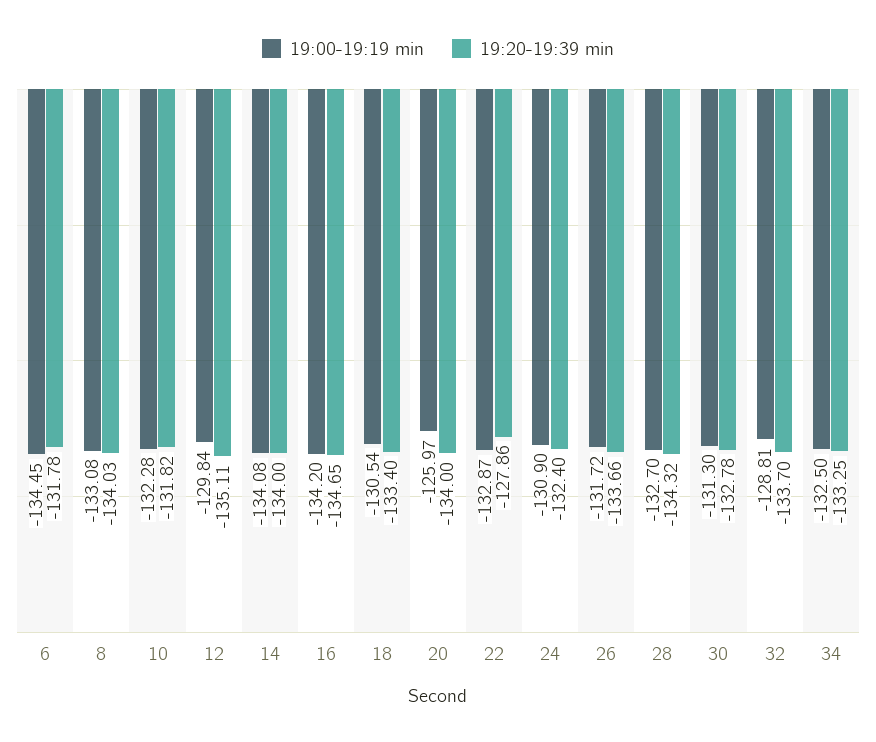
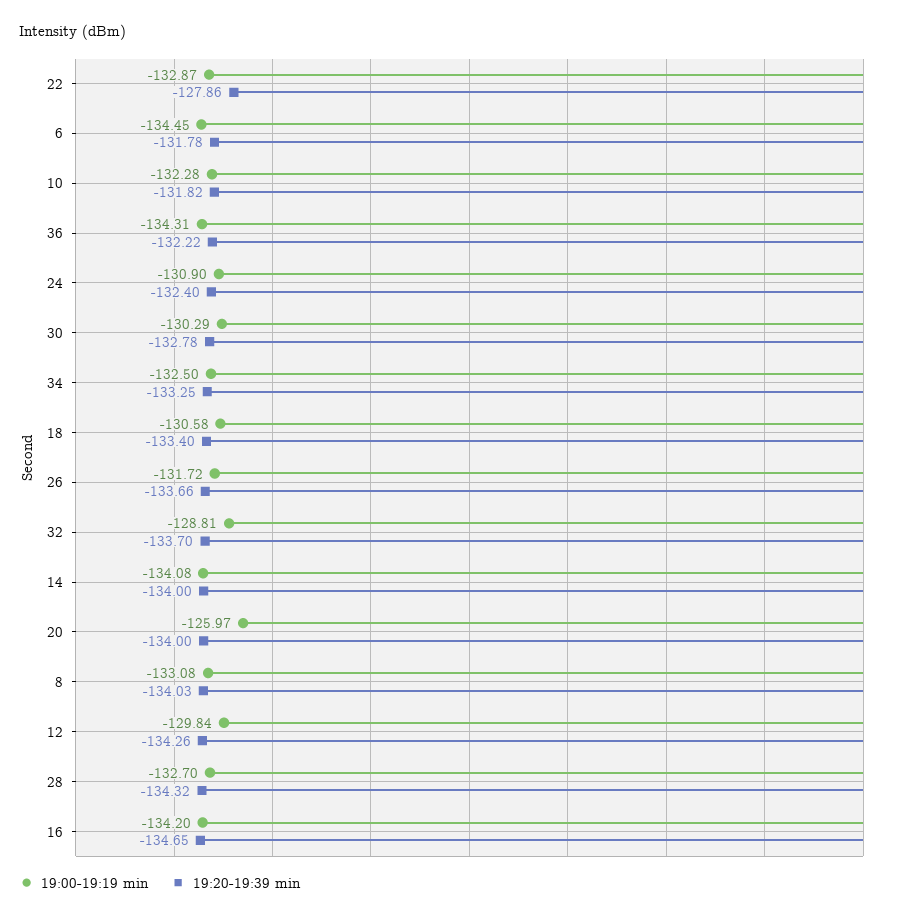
  {
    "19:00-19:19 min": {
      "6": -134.45,
      "8": -133.08,
      "10": -132.28,
      "12": -129.84,
      "14": -134.08,
      "16": -134.2,
-     "18": -130.54,
+     "18": -130.58,
      "20": -125.97,
      "22": -132.87,
      "24": -130.9,
      "26": -131.72,
      "28": -132.7,
-     "30": -131.3,
+     "30": -130.29,
      "32": -128.81,
-     "34": -132.5
+     "34": -132.5,
+     "36": -134.31
    },
    "19:20-19:39 min": {
      "6": -131.78,
      "8": -134.03,
      "10": -131.82,
-     "12": -135.11,
+     "12": -134.26,
      "14": -134,
      "16": -134.65,
      "18": -133.4,
      "20": -134,
      "22": -127.86,
      "24": -132.4,
      "26": -133.66,
      "28": -134.32,
      "30": -132.78,
      "32": -133.7,
-     "34": -133.25
+     "34": -133.25,
+     "36": -132.22
    }
  }

